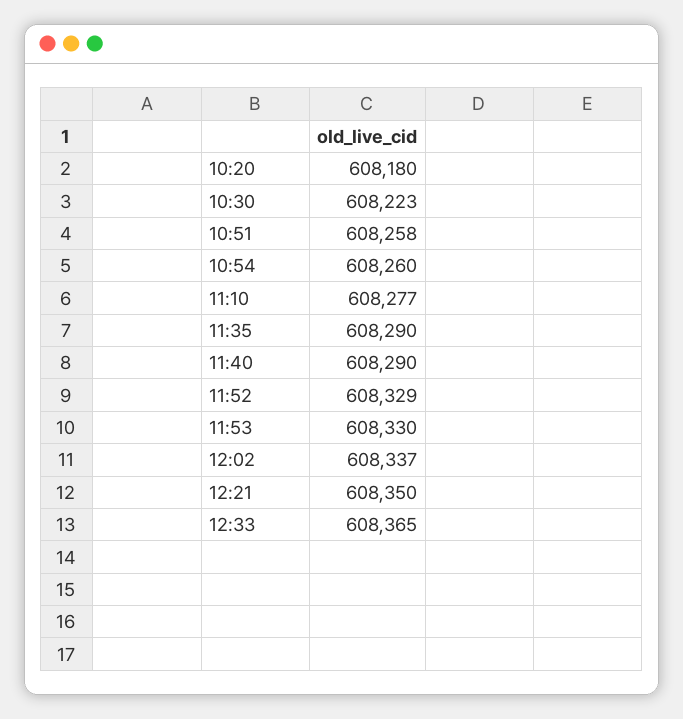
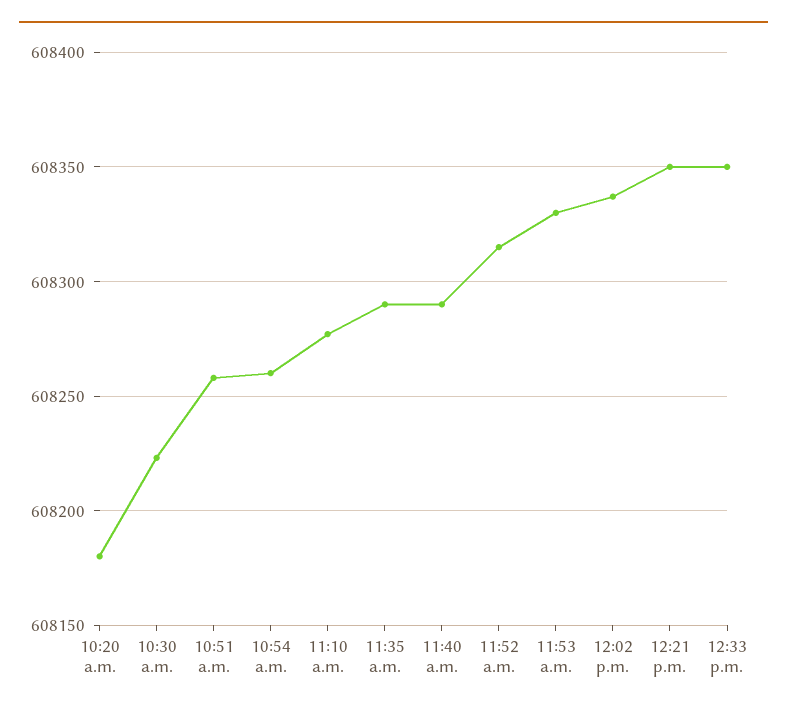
  {
    "10:20": 608180,
    "10:30": 608223,
    "10:51": 608258,
    "10:54": 608260,
    "11:10": 608277,
    "11:35": 608290,
    "11:40": 608290,
-   "11:52": 608329,
+   "11:52": 608315,
    "11:53": 608330,
    "12:02": 608337,
    "12:21": 608350,
-   "12:33": 608365
+   "12:33": 608350
  }

